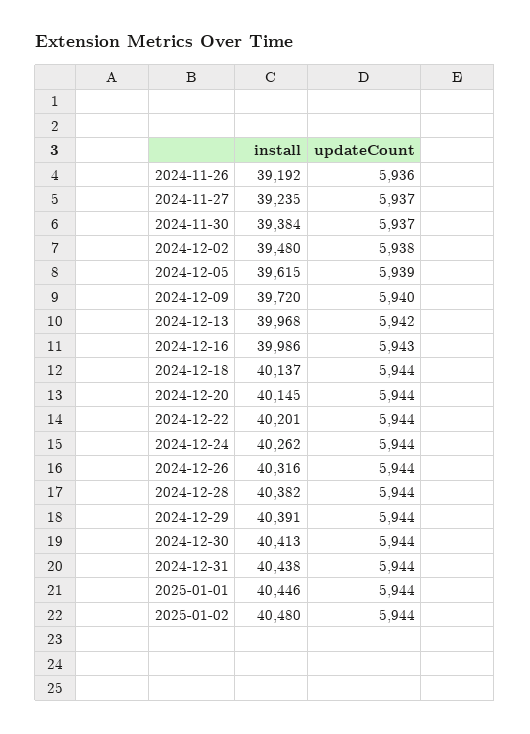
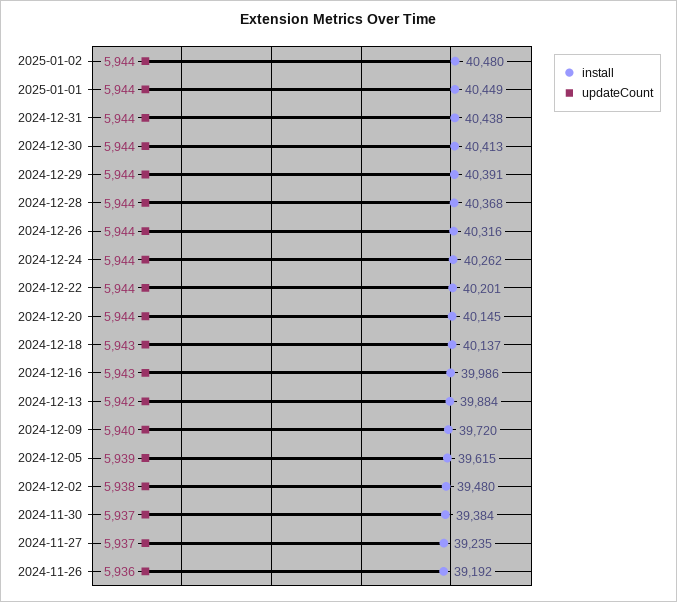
  {
    "install": {
      "2024-11-26": 39192,
      "2024-11-27": 39235,
      "2024-11-30": 39384,
      "2024-12-02": 39480,
      "2024-12-05": 39615,
      "2024-12-09": 39720,
-     "2024-12-13": 39968,
+     "2024-12-13": 39884,
      "2024-12-16": 39986,
      "2024-12-18": 40137,
      "2024-12-20": 40145,
      "2024-12-22": 40201,
      "2024-12-24": 40262,
      "2024-12-26": 40316,
-     "2024-12-28": 40382,
+     "2024-12-28": 40368,
      "2024-12-29": 40391,
      "2024-12-30": 40413,
      "2024-12-31": 40438,
-     "2025-01-01": 40446,
+     "2025-01-01": 40449,
      "2025-01-02": 40480
    },
    "updateCount": {
      "2024-11-26": 5936,
      "2024-11-27": 5937,
      "2024-11-30": 5937,
      "2024-12-02": 5938,
      "2024-12-05": 5939,
      "2024-12-09": 5940,
      "2024-12-13": 5942,
      "2024-12-16": 5943,
-     "2024-12-18": 5944,
+     "2024-12-18": 5943,
      "2024-12-20": 5944,
      "2024-12-22": 5944,
      "2024-12-24": 5944,
      "2024-12-26": 5944,
      "2024-12-28": 5944,
      "2024-12-29": 5944,
      "2024-12-30": 5944,
      "2024-12-31": 5944,
      "2025-01-01": 5944,
      "2025-01-02": 5944
    }
  }

